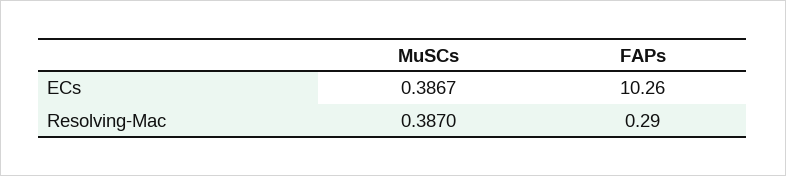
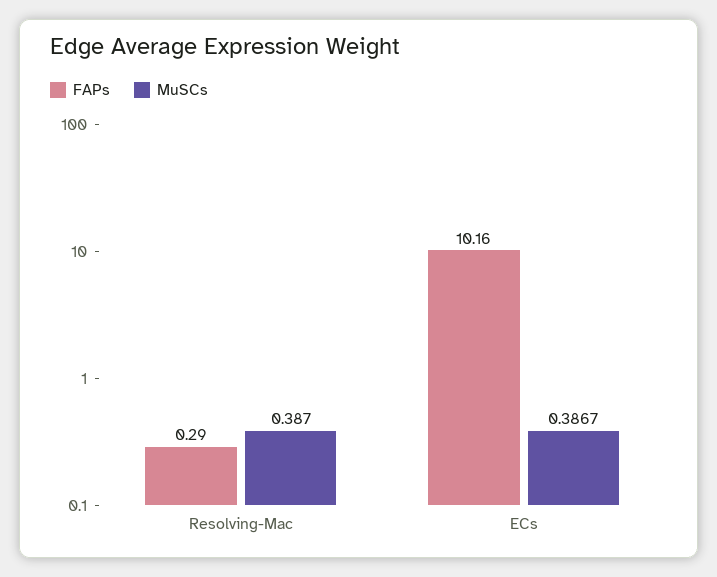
  {
    "MuSCs": {
      "ECs": 0.3867,
      "Resolving-Mac": 0.387
    },
    "FAPs": {
-     "ECs": 10.26,
+     "ECs": 10.16,
      "Resolving-Mac": 0.29
    }
  }

